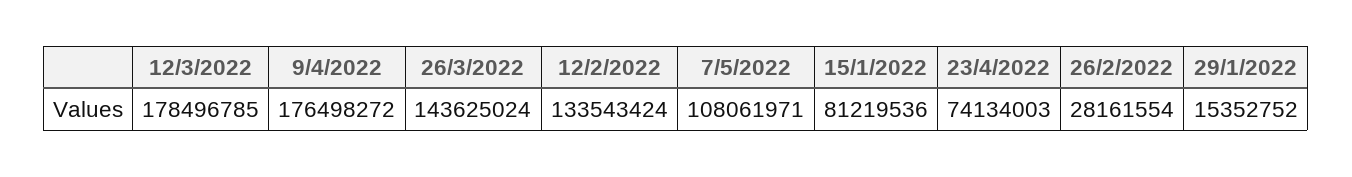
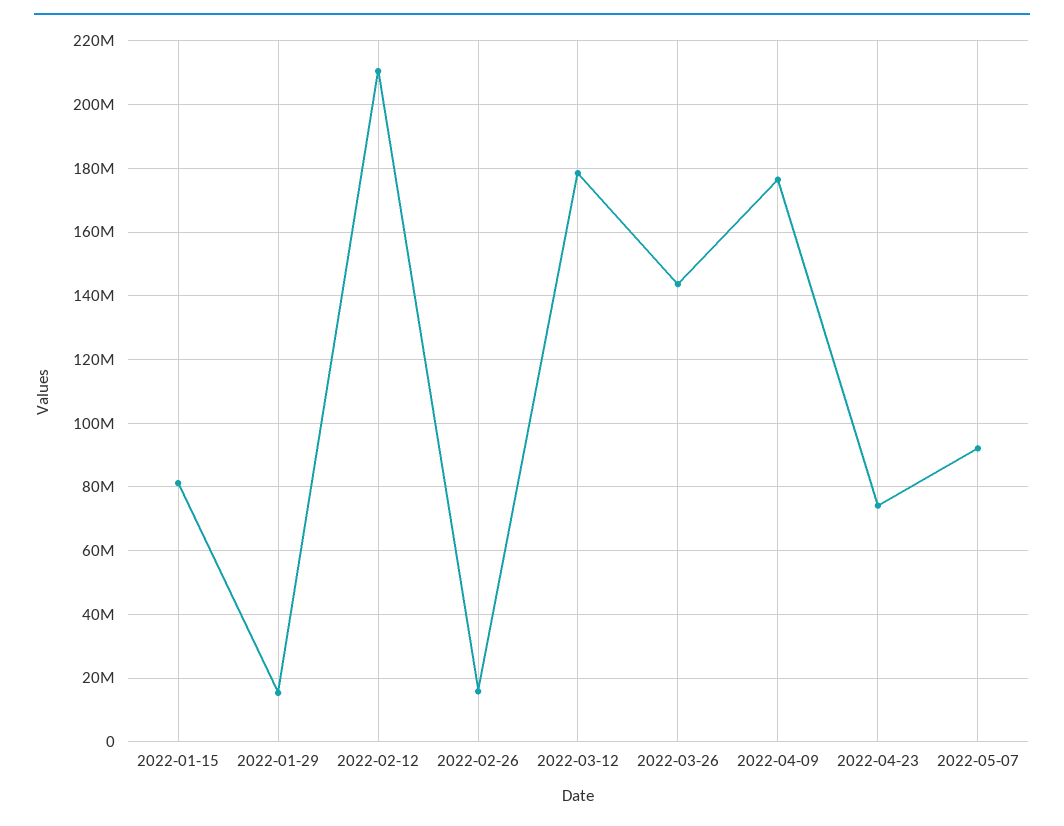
  {
    "12/3/2022": 178496785,
    "9/4/2022": 176498272,
    "26/3/2022": 143625024,
-   "12/2/2022": 133543424,
+   "12/2/2022": 210000000,
-   "7/5/2022": 108061971,
+   "7/5/2022": 92000000,
    "15/1/2022": 81219536,
    "23/4/2022": 74134003,
-   "26/2/2022": 28161554,
+   "26/2/2022": 16000000,
    "29/1/2022": 15352752
  }

